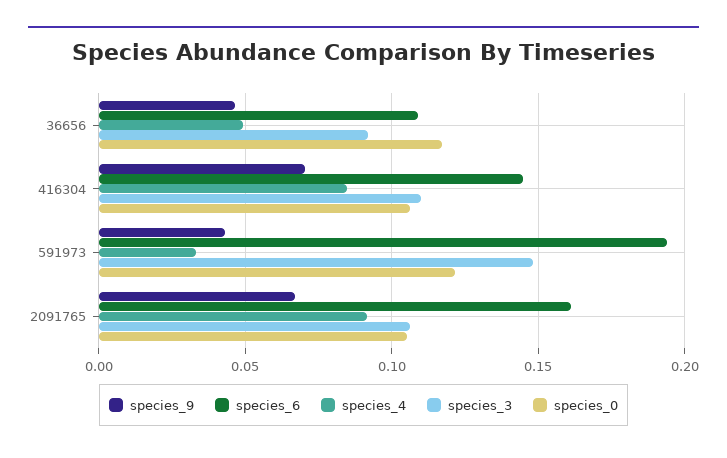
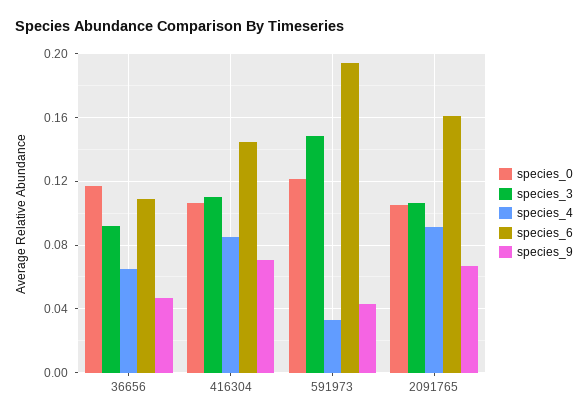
  {
    "species_9": {
      "36656": 0.045,
      "416304": 0.07,
      "591973": 0.045,
      "2091765": 0.065
    },
    "species_6": {
      "36656": 0.11,
      "416304": 0.145,
      "591973": 0.195,
      "2091765": 0.16
    },
    "species_4": {
-     "36656": 0.05,
+     "36656": 0.065,
      "416304": 0.085,
      "591973": 0.035,
      "2091765": 0.09
    },
    "species_3": {
      "36656": 0.09,
      "416304": 0.11,
      "591973": 0.15,
      "2091765": 0.105
    },
    "species_0": {
      "36656": 0.115,
      "416304": 0.105,
      "591973": 0.12,
      "2091765": 0.105
    }
  }

